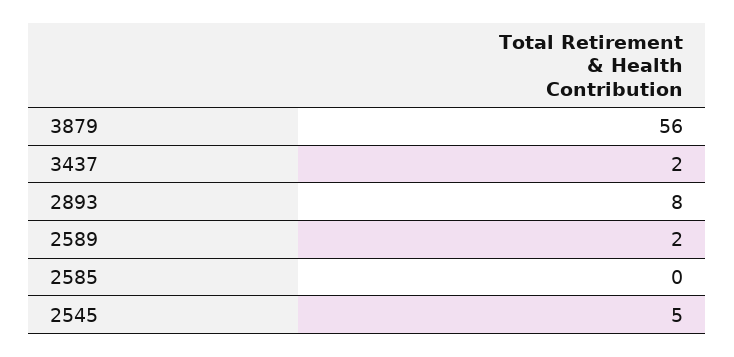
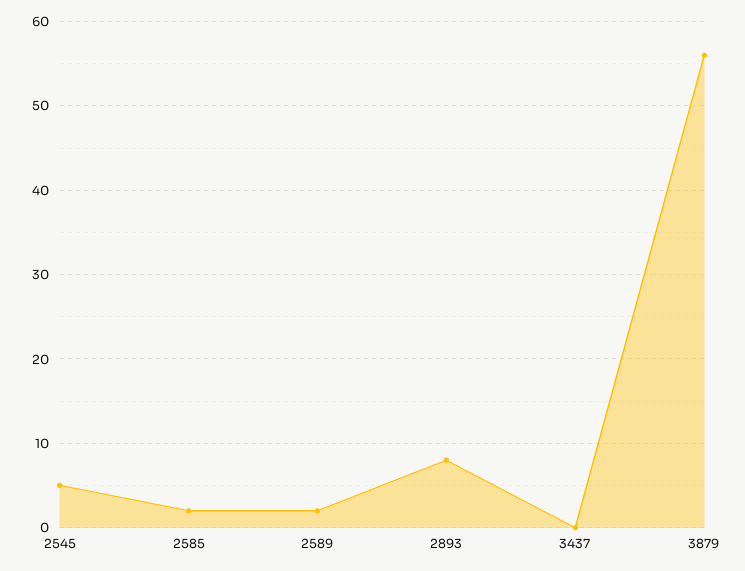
  {
    "3879": 56,
-   "3437": 2,
+   "3437": 0,
    "2893": 8,
    "2589": 2,
-   "2585": 0,
+   "2585": 2,
    "2545": 5
  }

